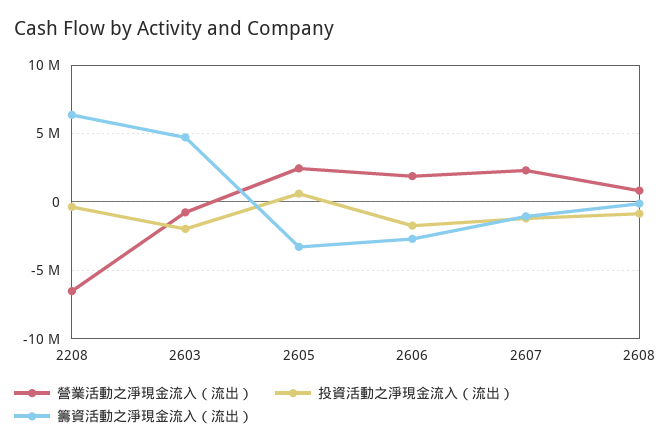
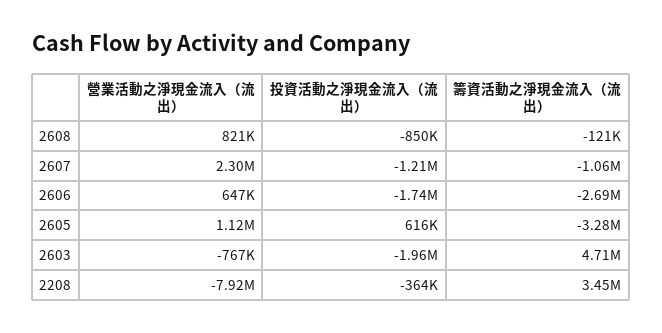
  {
    "營業活動之淨現金流入（流出）": {
-     "2208": -6500000,
+     "2208": -7920000,
      "2603": -767000,
-     "2605": 2500000,
+     "2605": 1120000,
-     "2606": 2000000,
+     "2606": 647000,
      "2607": 2300000,
      "2608": 821000
    },
    "投資活動之淨現金流入（流出）": {
      "2208": -364000,
      "2603": -1960000,
      "2605": 616000,
      "2606": -1740000,
      "2607": -1210000,
      "2608": -850000
    },
    "籌資活動之淨現金流入（流出）": {
-     "2208": 6500000,
+     "2208": 3450000,
      "2603": 4710000,
      "2605": -3280000,
      "2606": -2690000,
      "2607": -1060000,
      "2608": -121000
    }
  }

